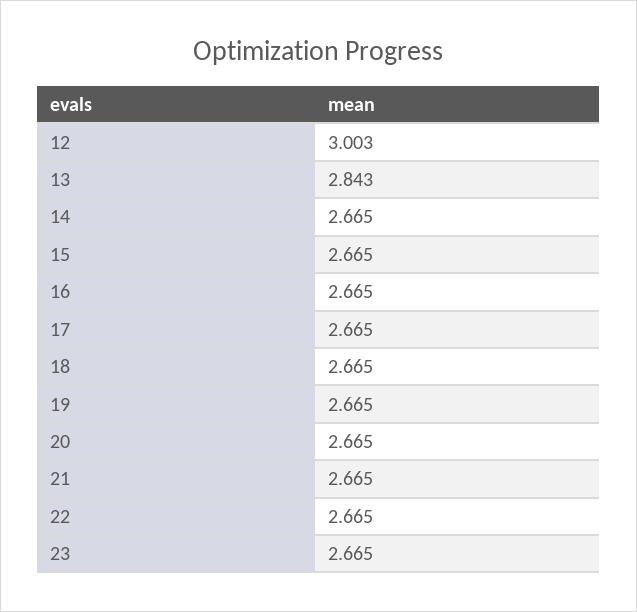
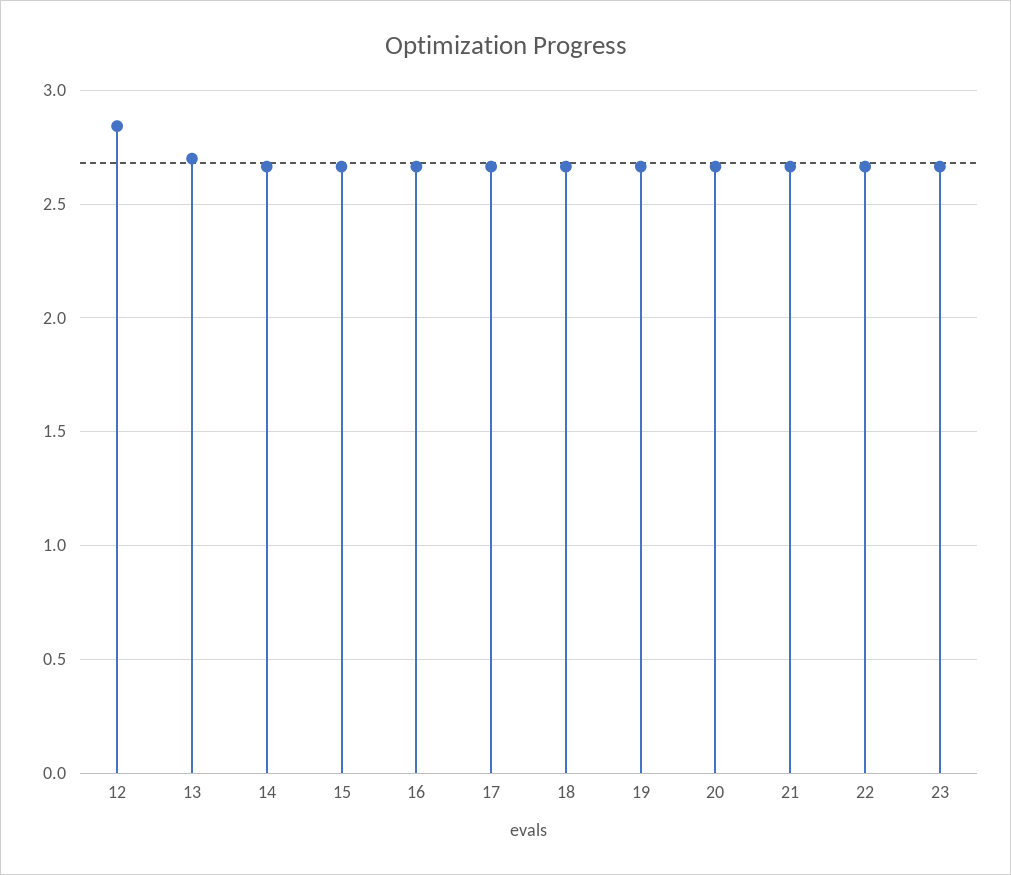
  {
-   "12": 3.003,
+   "12": 2.85,
-   "13": 2.843,
+   "13": 2.7,
    "14": 2.665,
    "15": 2.665,
    "16": 2.665,
    "17": 2.665,
    "18": 2.665,
    "19": 2.665,
    "20": 2.665,
    "21": 2.665,
    "22": 2.665,
    "23": 2.665
  }

